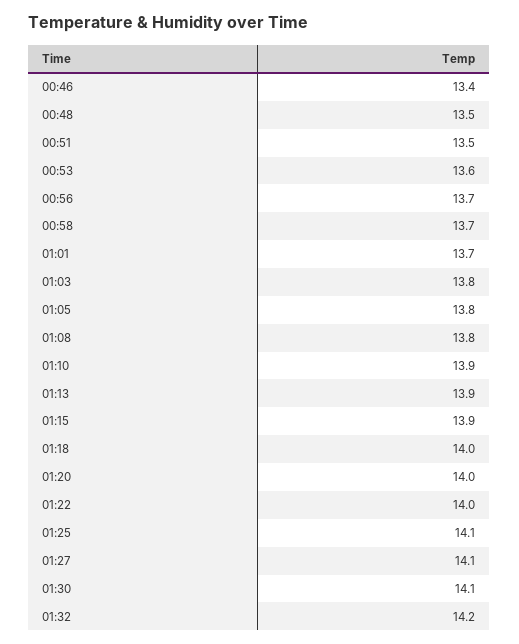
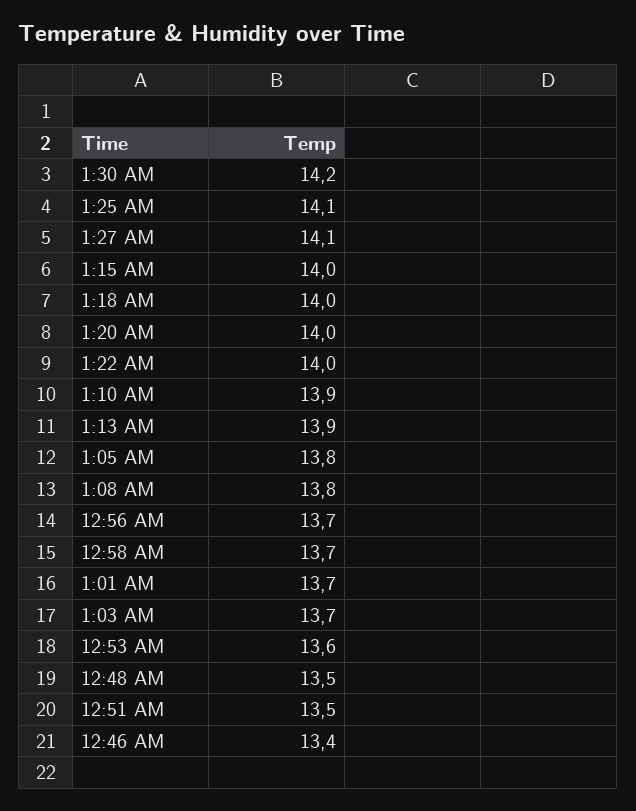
  {
    "00:46": 13.4,
    "00:48": 13.5,
    "00:51": 13.5,
    "00:53": 13.6,
    "00:56": 13.7,
    "00:58": 13.7,
    "01:01": 13.7,
-   "01:03": 13.8,
+   "01:03": 13.7,
    "01:05": 13.8,
    "01:08": 13.8,
    "01:10": 13.9,
    "01:13": 13.9,
-   "01:15": 13.9,
+   "01:15": 14,
    "01:18": 14,
    "01:20": 14,
    "01:22": 14,
    "01:25": 14.1,
    "01:27": 14.1,
-   "01:30": 14.1,
+   "01:30": 14.2
-   "01:32": 14.2
  }

